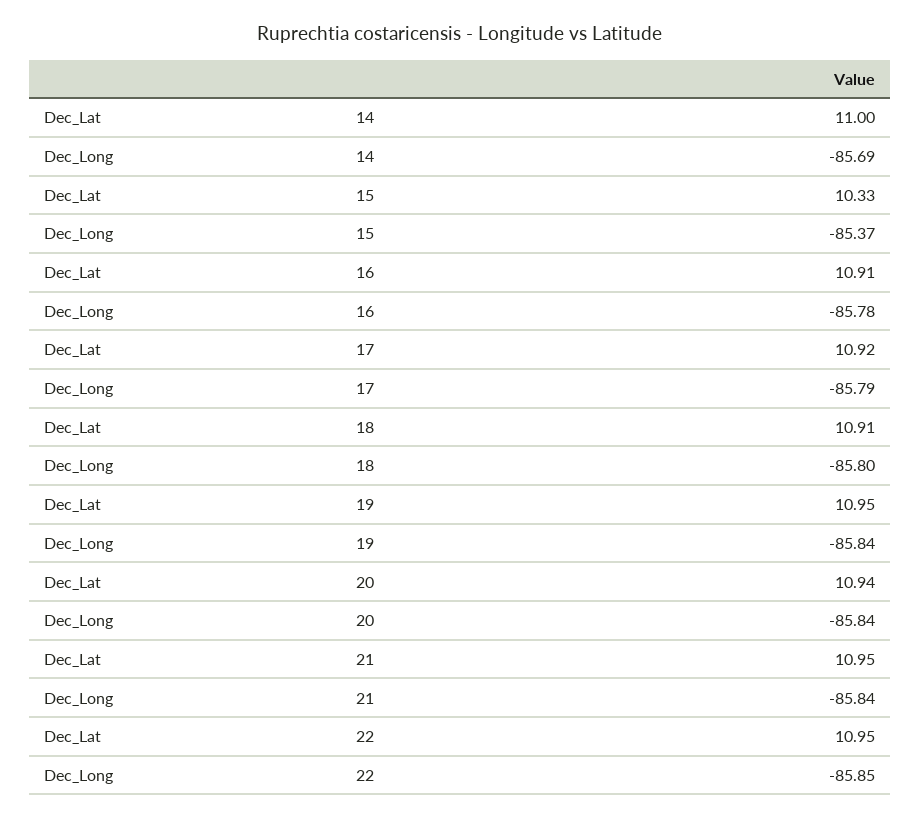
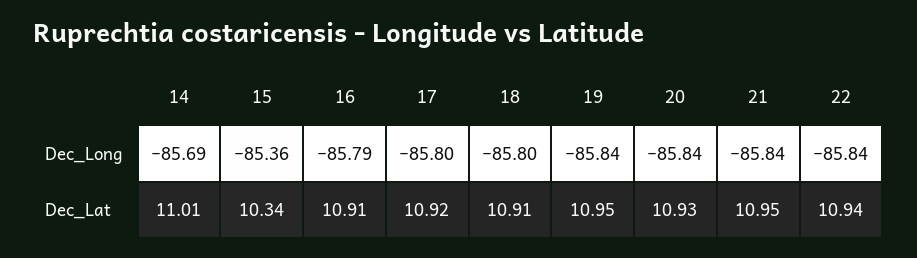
  {
    "Dec_Lat": {
-     "14": 11,
+     "14": 11.01,
-     "15": 10.33,
+     "15": 10.34,
      "16": 10.91,
      "17": 10.92,
      "18": 10.91,
      "19": 10.95,
-     "20": 10.94,
+     "20": 10.93,
      "21": 10.95,
-     "22": 10.95
+     "22": 10.94
    },
    "Dec_Long": {
      "14": -85.69,
-     "15": -85.37,
+     "15": -85.36,
-     "16": -85.78,
+     "16": -85.79,
-     "17": -85.79,
+     "17": -85.8,
      "18": -85.8,
      "19": -85.84,
      "20": -85.84,
      "21": -85.84,
-     "22": -85.85
+     "22": -85.84
    }
  }

